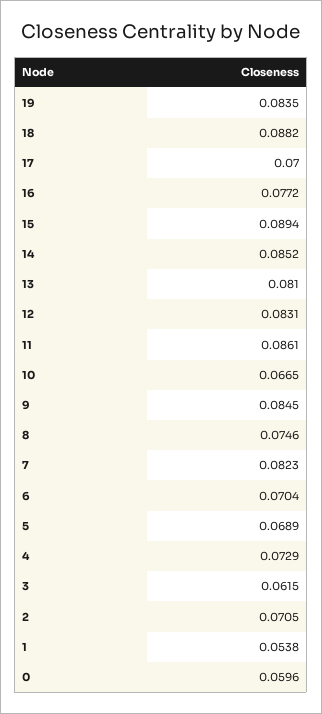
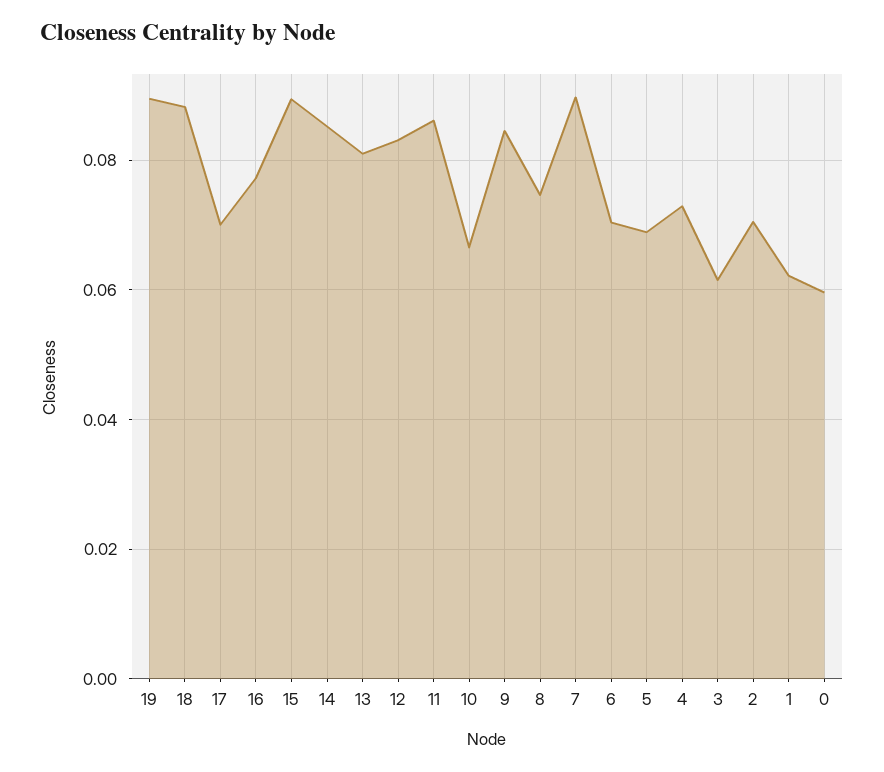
  {
-   "19": 0.0835,
+   "19": 0.09,
    "18": 0.0882,
    "17": 0.07,
    "16": 0.0772,
    "15": 0.0894,
    "14": 0.0852,
    "13": 0.081,
    "12": 0.0831,
    "11": 0.0861,
    "10": 0.0665,
    "9": 0.0845,
    "8": 0.0746,
-   "7": 0.0823,
+   "7": 0.09,
    "6": 0.0704,
    "5": 0.0689,
    "4": 0.0729,
    "3": 0.0615,
    "2": 0.0705,
-   "1": 0.0538,
+   "1": 0.062,
    "0": 0.0596
  }

